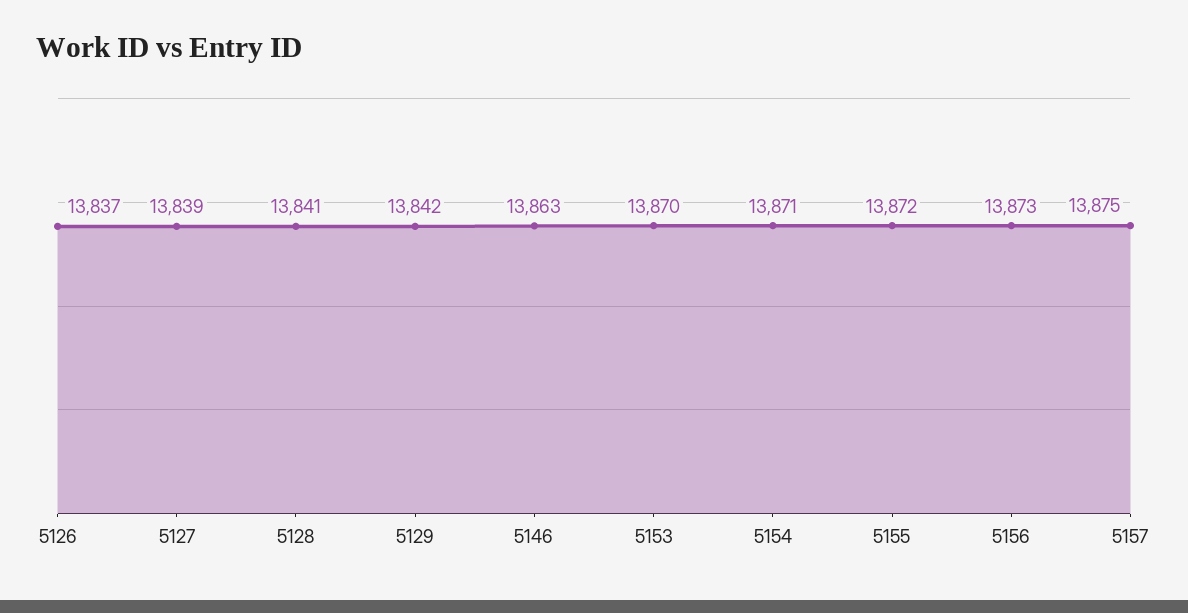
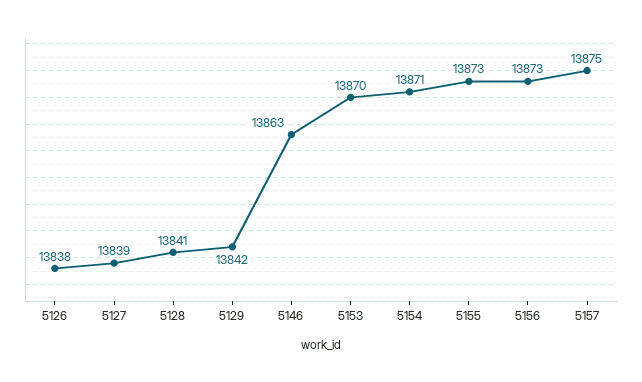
  {
-   "5126": 13837,
+   "5126": 13838,
    "5127": 13839,
    "5128": 13841,
    "5129": 13842,
    "5146": 13863,
    "5153": 13870,
    "5154": 13871,
-   "5155": 13872,
+   "5155": 13873,
    "5156": 13873,
    "5157": 13875
  }

